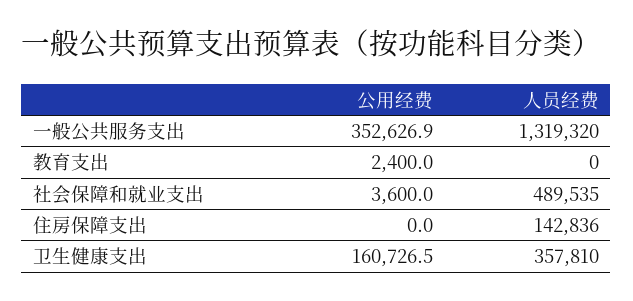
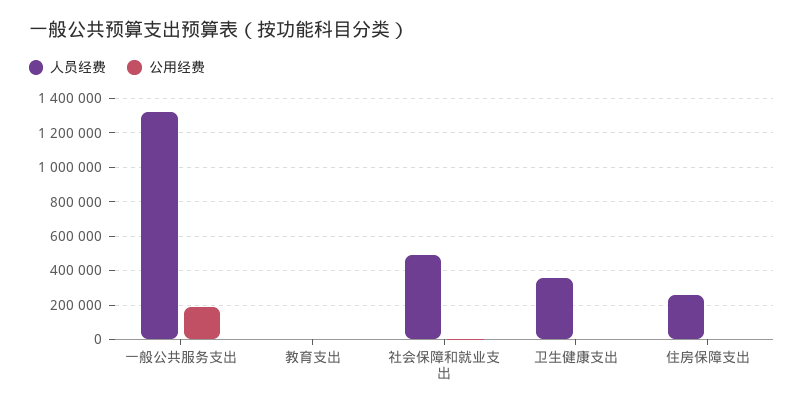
  {
    "公用经费": {
-     "一般公共服务支出": 352626.9,
+     "一般公共服务支出": 200000,
      "教育支出": 2400,
      "社会保障和就业支出": 3600,
      "住房保障支出": 0,
-     "卫生健康支出": 160726.5
+     "卫生健康支出": 0
    },
    "人员经费": {
      "一般公共服务支出": 1319320,
      "教育支出": 0,
      "社会保障和就业支出": 489535,
-     "住房保障支出": 142836,
+     "住房保障支出": 250000,
      "卫生健康支出": 357810
    }
  }

